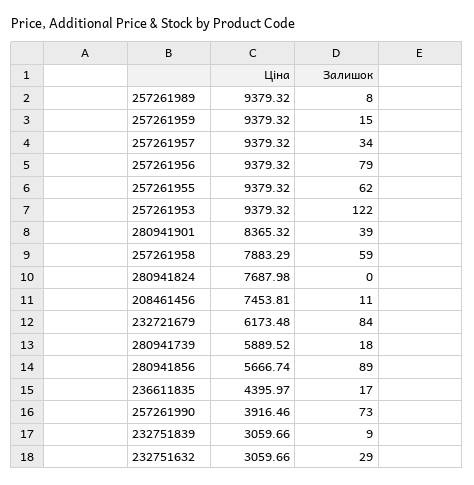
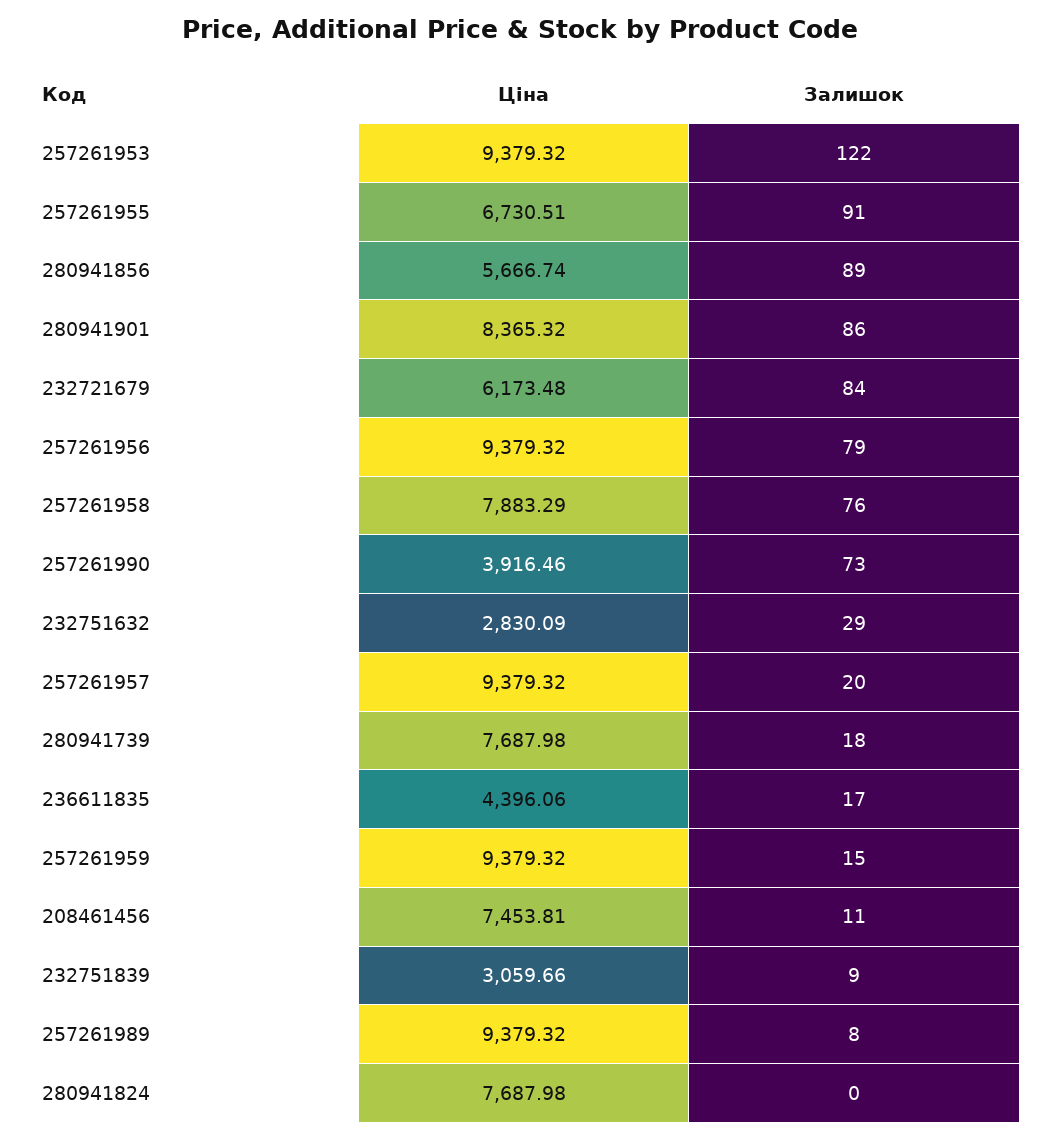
  {
    "Ціна": {
      "257261989": 9379.32,
      "257261959": 9379.32,
      "257261957": 9379.32,
      "257261956": 9379.32,
-     "257261955": 9379.32,
+     "257261955": 6730.51,
      "257261953": 9379.32,
      "280941901": 8365.32,
      "257261958": 7883.29,
      "280941824": 7687.98,
      "208461456": 7453.81,
      "232721679": 6173.48,
-     "280941739": 5889.52,
+     "280941739": 7687.98,
      "280941856": 5666.74,
-     "236611835": 4395.97,
+     "236611835": 4396.06,
      "257261990": 3916.46,
      "232751839": 3059.66,
-     "232751632": 3059.66
+     "232751632": 2830.09
    },
    "Залишок": {
      "257261989": 8,
      "257261959": 15,
-     "257261957": 34,
+     "257261957": 20,
      "257261956": 79,
-     "257261955": 62,
+     "257261955": 91,
      "257261953": 122,
-     "280941901": 39,
+     "280941901": 86,
-     "257261958": 59,
+     "257261958": 76,
      "280941824": 0,
      "208461456": 11,
      "232721679": 84,
      "280941739": 18,
      "280941856": 89,
      "236611835": 17,
      "257261990": 73,
      "232751839": 9,
      "232751632": 29
    }
  }

